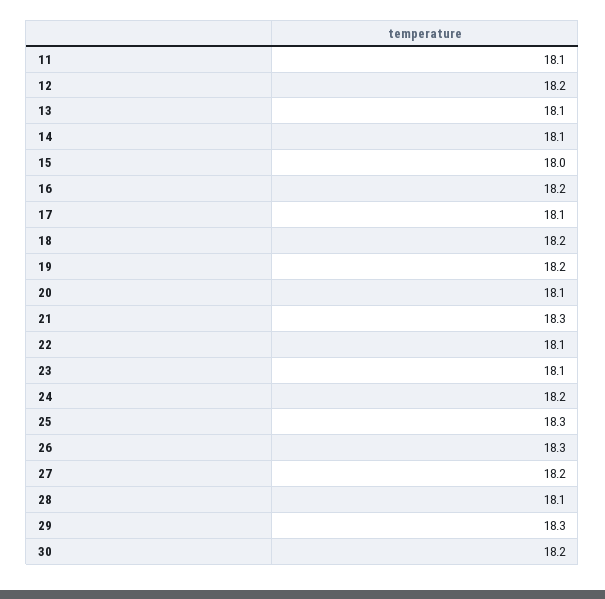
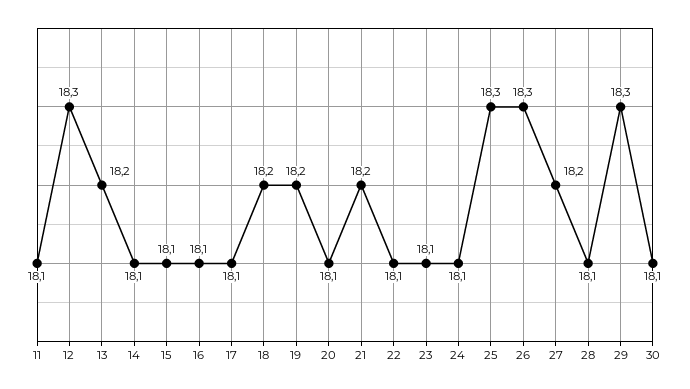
  {
    "11": 18.1,
-   "12": 18.2,
+   "12": 18.3,
-   "13": 18.1,
+   "13": 18.2,
    "14": 18.1,
-   "15": 18,
+   "15": 18.1,
-   "16": 18.2,
+   "16": 18.1,
    "17": 18.1,
    "18": 18.2,
    "19": 18.2,
    "20": 18.1,
-   "21": 18.3,
+   "21": 18.2,
    "22": 18.1,
    "23": 18.1,
-   "24": 18.2,
+   "24": 18.1,
    "25": 18.3,
    "26": 18.3,
    "27": 18.2,
    "28": 18.1,
    "29": 18.3,
-   "30": 18.2
+   "30": 18.1
  }

